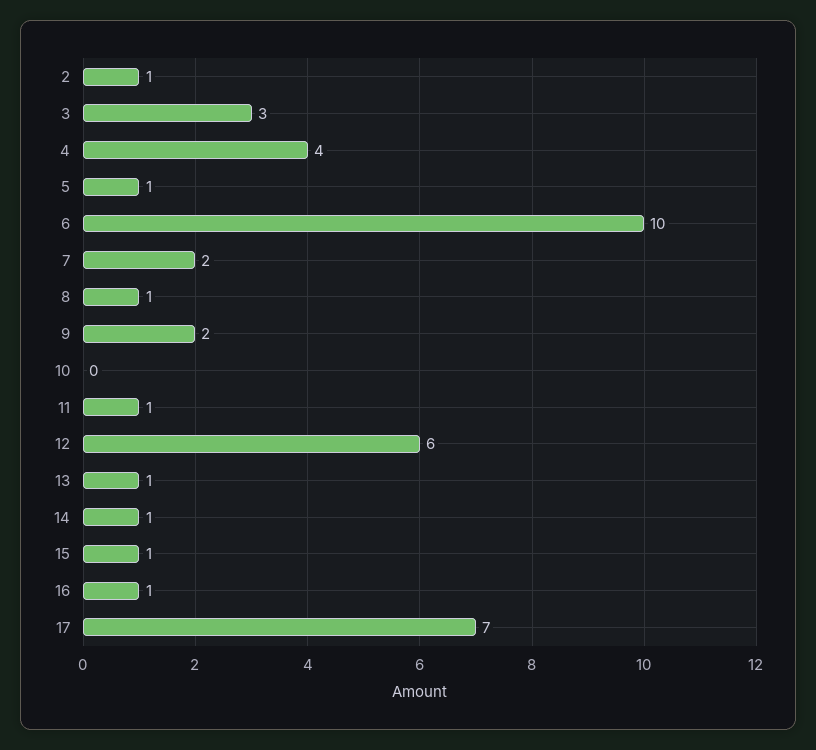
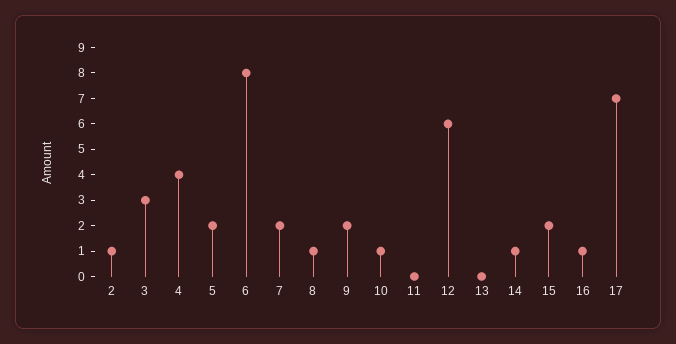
  {
    "2": 1,
    "3": 3,
    "4": 4,
-   "5": 1,
+   "5": 2,
-   "6": 10,
+   "6": 8,
    "7": 2,
    "8": 1,
    "9": 2,
-   "10": 0,
+   "10": 1,
-   "11": 1,
+   "11": 0,
    "12": 6,
-   "13": 1,
+   "13": 0,
    "14": 1,
-   "15": 1,
+   "15": 2,
    "16": 1,
    "17": 7
  }

